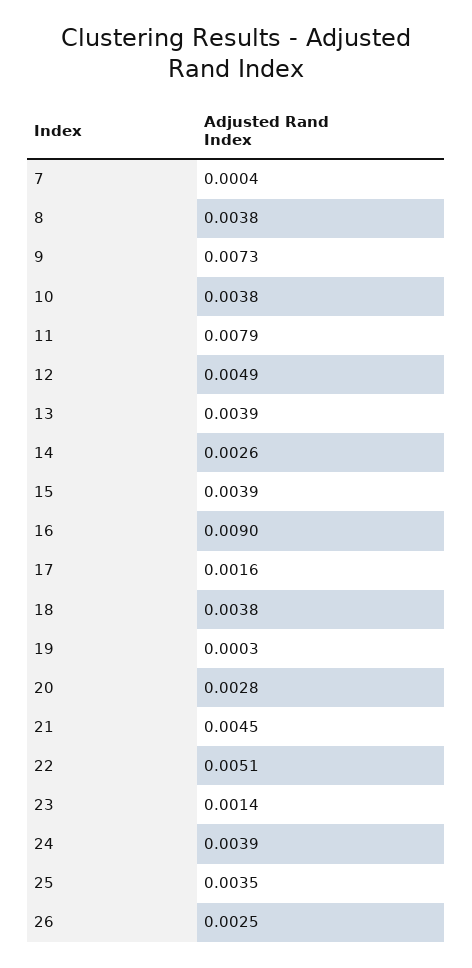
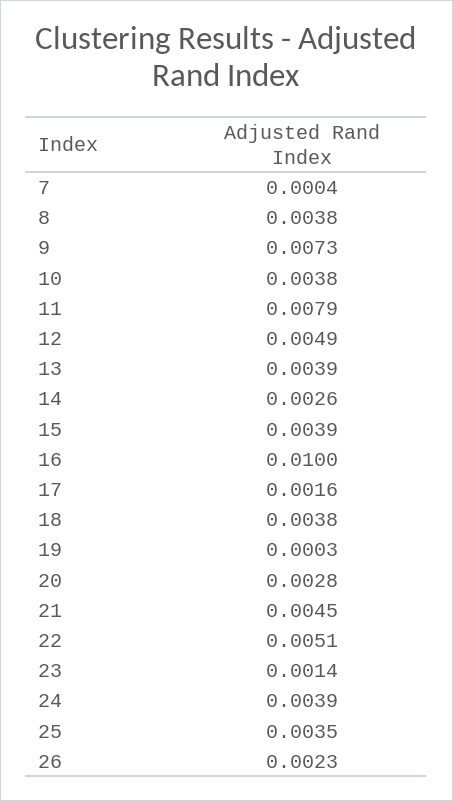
  {
    "7": 0.0004,
    "8": 0.0038,
    "9": 0.0073,
    "10": 0.0038,
    "11": 0.0079,
    "12": 0.0049,
    "13": 0.0039,
    "14": 0.0026,
    "15": 0.0039,
-   "16": 0.009,
+   "16": 0.01,
    "17": 0.0016,
    "18": 0.0038,
    "19": 0.0003,
    "20": 0.0028,
    "21": 0.0045,
    "22": 0.0051,
    "23": 0.0014,
    "24": 0.0039,
    "25": 0.0035,
-   "26": 0.0025
+   "26": 0.0023
  }

